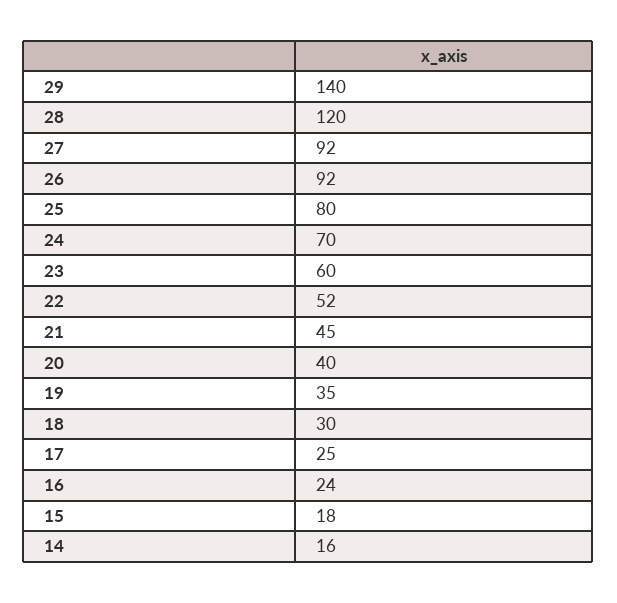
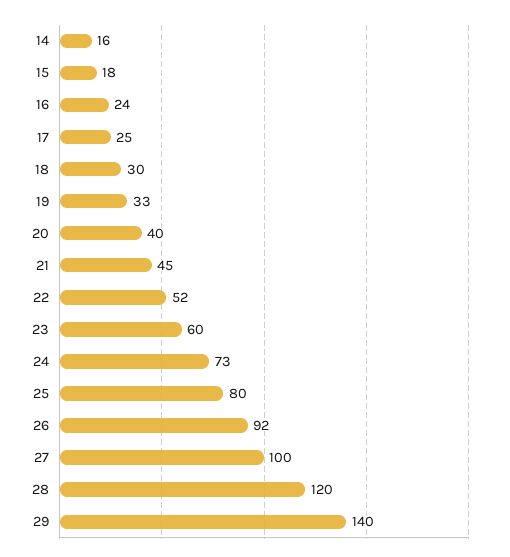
  {
    "29": 140,
    "28": 120,
-   "27": 92,
+   "27": 100,
    "26": 92,
    "25": 80,
-   "24": 70,
+   "24": 73,
    "23": 60,
    "22": 52,
    "21": 45,
    "20": 40,
-   "19": 35,
+   "19": 33,
    "18": 30,
    "17": 25,
    "16": 24,
    "15": 18,
    "14": 16
  }

